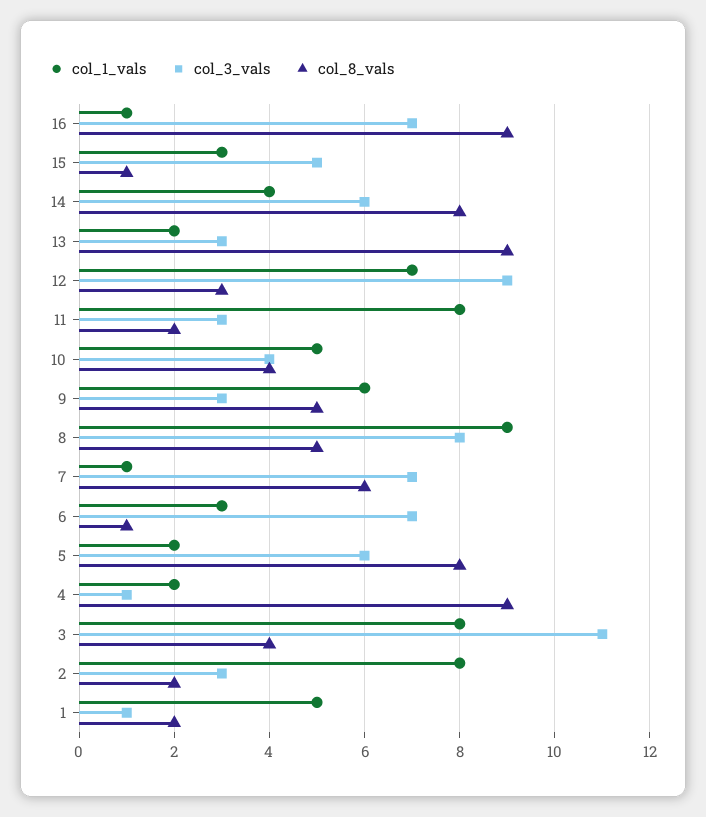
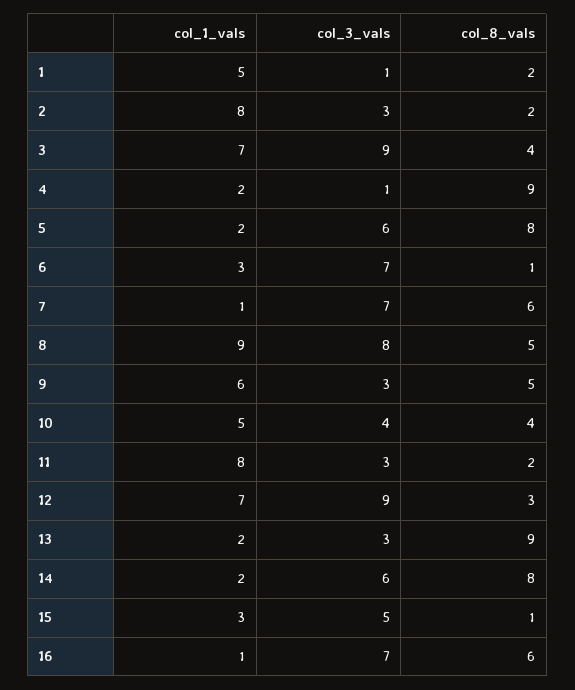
  {
    "col_1_vals": {
      "16": 1,
      "15": 3,
-     "14": 4,
+     "14": 2,
      "13": 2,
      "12": 7,
      "11": 8,
      "10": 5,
      "9": 6,
      "8": 9,
      "7": 1,
      "6": 3,
      "5": 2,
      "4": 2,
-     "3": 8,
+     "3": 7,
      "2": 8,
      "1": 5
    },
    "col_3_vals": {
      "16": 7,
      "15": 5,
      "14": 6,
      "13": 3,
      "12": 9,
      "11": 3,
      "10": 4,
      "9": 3,
      "8": 8,
      "7": 7,
      "6": 7,
      "5": 6,
      "4": 1,
-     "3": 11,
+     "3": 9,
      "2": 3,
      "1": 1
    },
    "col_8_vals": {
-     "16": 9,
+     "16": 6,
      "15": 1,
      "14": 8,
      "13": 9,
      "12": 3,
      "11": 2,
      "10": 4,
      "9": 5,
      "8": 5,
      "7": 6,
      "6": 1,
      "5": 8,
      "4": 9,
      "3": 4,
      "2": 2,
      "1": 2
    }
  }

